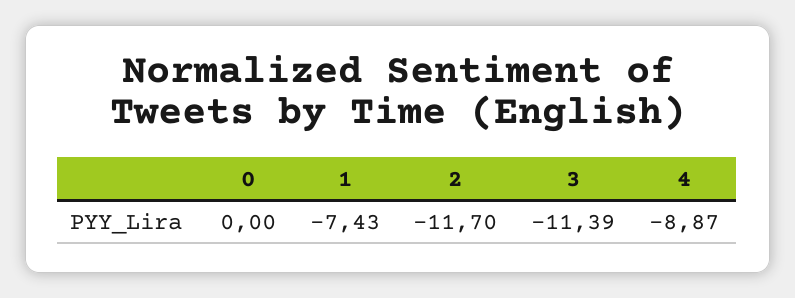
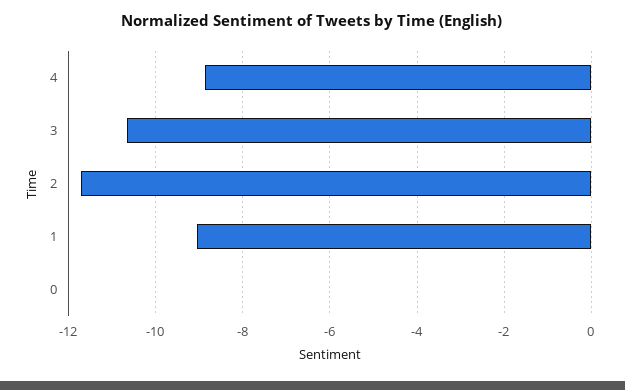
  {
    "0": 0,
-   "1": -7.43,
+   "1": -9,
    "2": -11.7,
-   "3": -11.39,
+   "3": -10.6,
    "4": -8.87
  }

